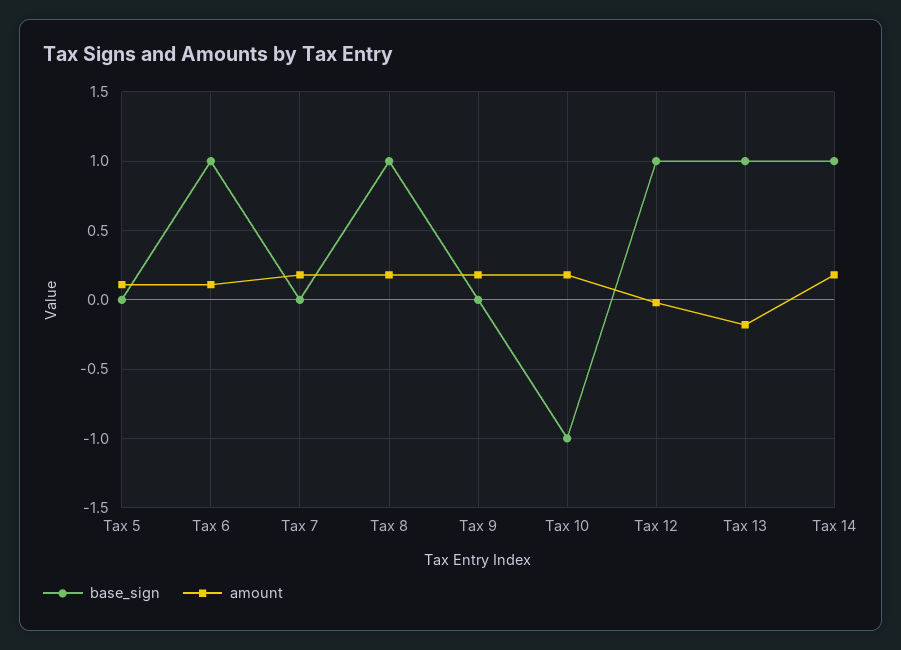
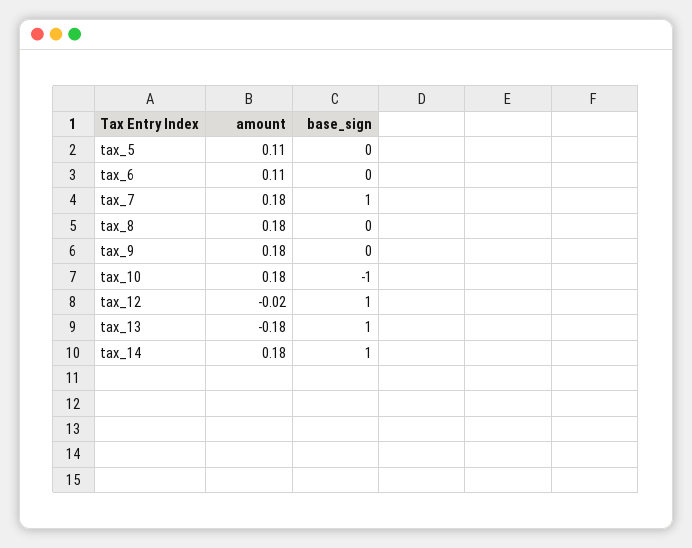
  {
    "base_sign": {
      "Tax 5": 0,
-     "Tax 6": 1,
+     "Tax 6": 0,
-     "Tax 7": 0,
+     "Tax 7": 1,
-     "Tax 8": 1,
+     "Tax 8": 0,
      "Tax 9": 0,
      "Tax 10": -1,
      "Tax 12": 1,
      "Tax 13": 1,
      "Tax 14": 1
    },
    "amount": {
      "Tax 5": 0.11,
      "Tax 6": 0.11,
      "Tax 7": 0.18,
      "Tax 8": 0.18,
      "Tax 9": 0.18,
      "Tax 10": 0.18,
      "Tax 12": -0.02,
      "Tax 13": -0.18,
      "Tax 14": 0.18
    }
  }

